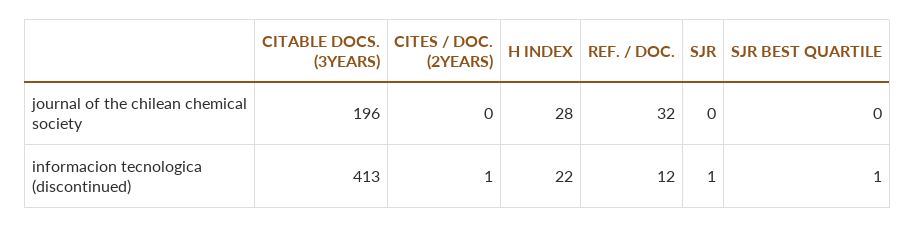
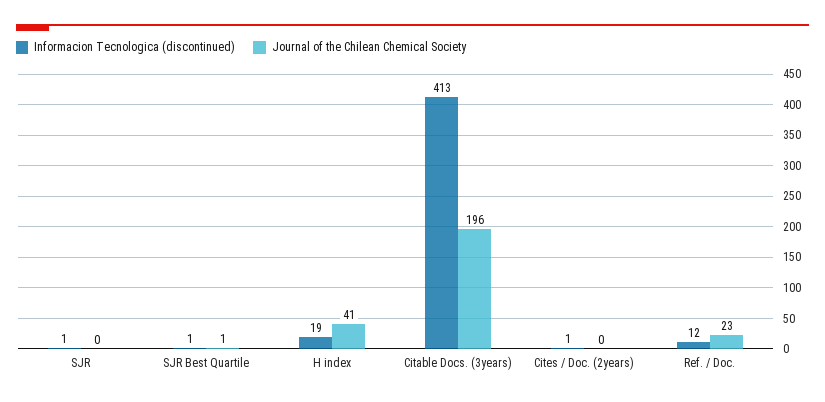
  {
    "journal of the chilean chemical society": {
      "CITABLE DOCS. (3YEARS)": 196,
      "CITES / DOC. (2YEARS)": 0,
-     "H INDEX": 28,
+     "H INDEX": 41,
-     "REF. / DOC.": 32,
+     "REF. / DOC.": 23,
      "SJR": 0,
-     "SJR BEST QUARTILE": 0
+     "SJR BEST QUARTILE": 1
    },
    "informacion tecnologica (discontinued)": {
      "CITABLE DOCS. (3YEARS)": 413,
      "CITES / DOC. (2YEARS)": 1,
-     "H INDEX": 22,
+     "H INDEX": 19,
      "REF. / DOC.": 12,
      "SJR": 1,
      "SJR BEST QUARTILE": 1
    }
  }

